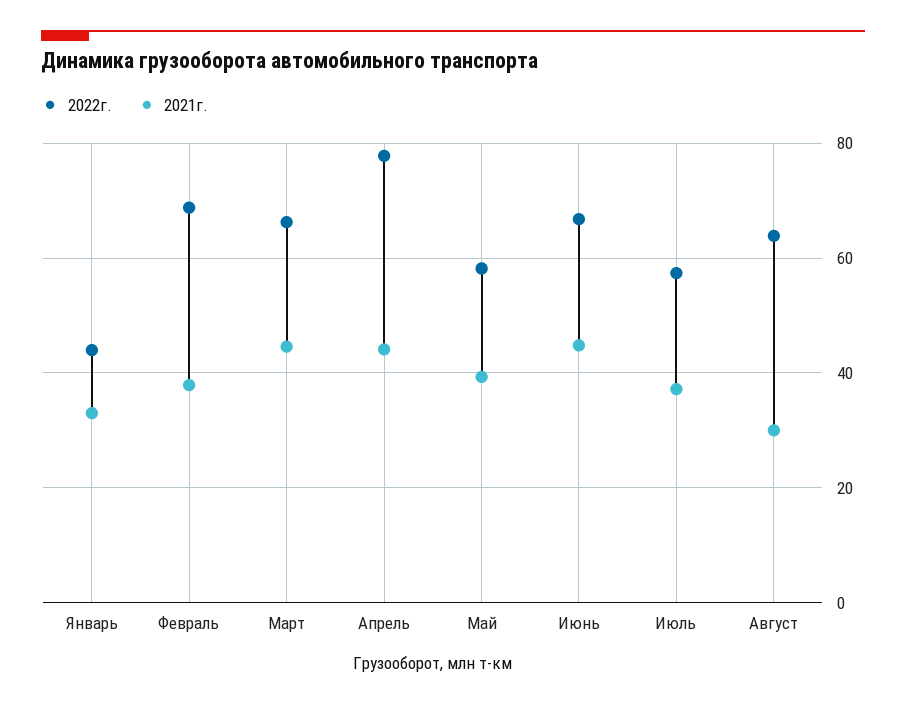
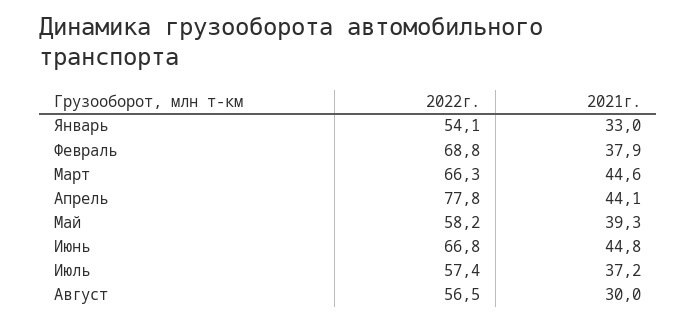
  {
    "2022г.": {
-     "Январь": 44,
+     "Январь": 54.1,
      "Февраль": 68.8,
      "Март": 66.3,
      "Апрель": 77.8,
      "Май": 58.2,
      "Июнь": 66.8,
      "Июль": 57.4,
-     "Август": 64
+     "Август": 56.5
    },
    "2021г.": {
      "Январь": 33,
      "Февраль": 37.9,
      "Март": 44.6,
      "Апрель": 44.1,
      "Май": 39.3,
      "Июнь": 44.8,
      "Июль": 37.2,
      "Август": 30
    }
  }

